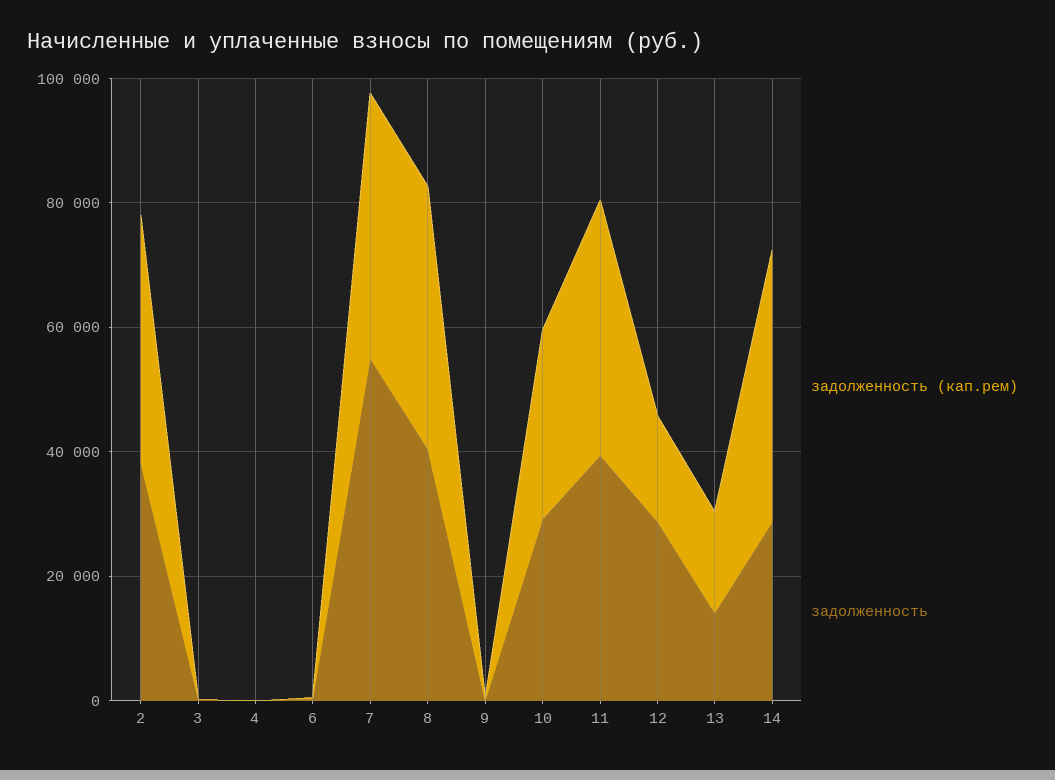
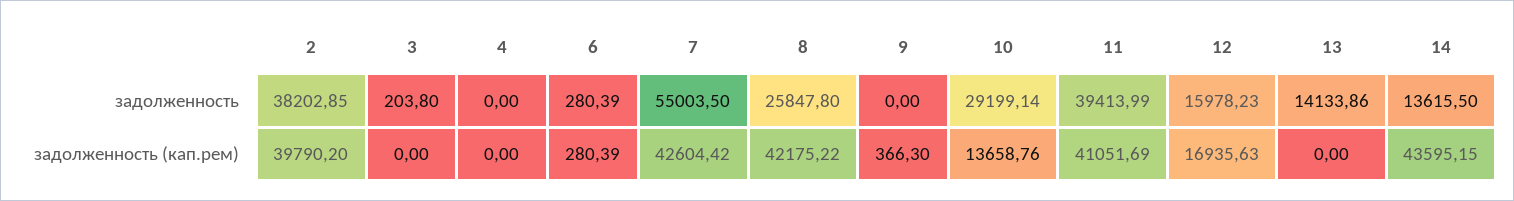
  {
    "задолженность (кап.рем)": {
      "2": 39790.2,
      "3": 0,
      "4": 0,
      "6": 280.39,
      "7": 42604.42,
      "8": 42175.22,
      "9": 366.3,
-     "10": 30000,
+     "10": 13658.76,
      "11": 41051.69,
      "12": 16935.63,
-     "13": 15000,
+     "13": 0,
      "14": 43595.15
    },
    "задолженность": {
      "2": 38202.85,
      "3": 203.8,
      "4": 0,
      "6": 280.39,
      "7": 55003.5,
-     "8": 40000,
+     "8": 25847.8,
      "9": 0,
      "10": 29199.14,
      "11": 39413.99,
-     "12": 30000,
+     "12": 15978.23,
      "13": 14133.86,
-     "14": 30000
+     "14": 13615.5
    }
  }

